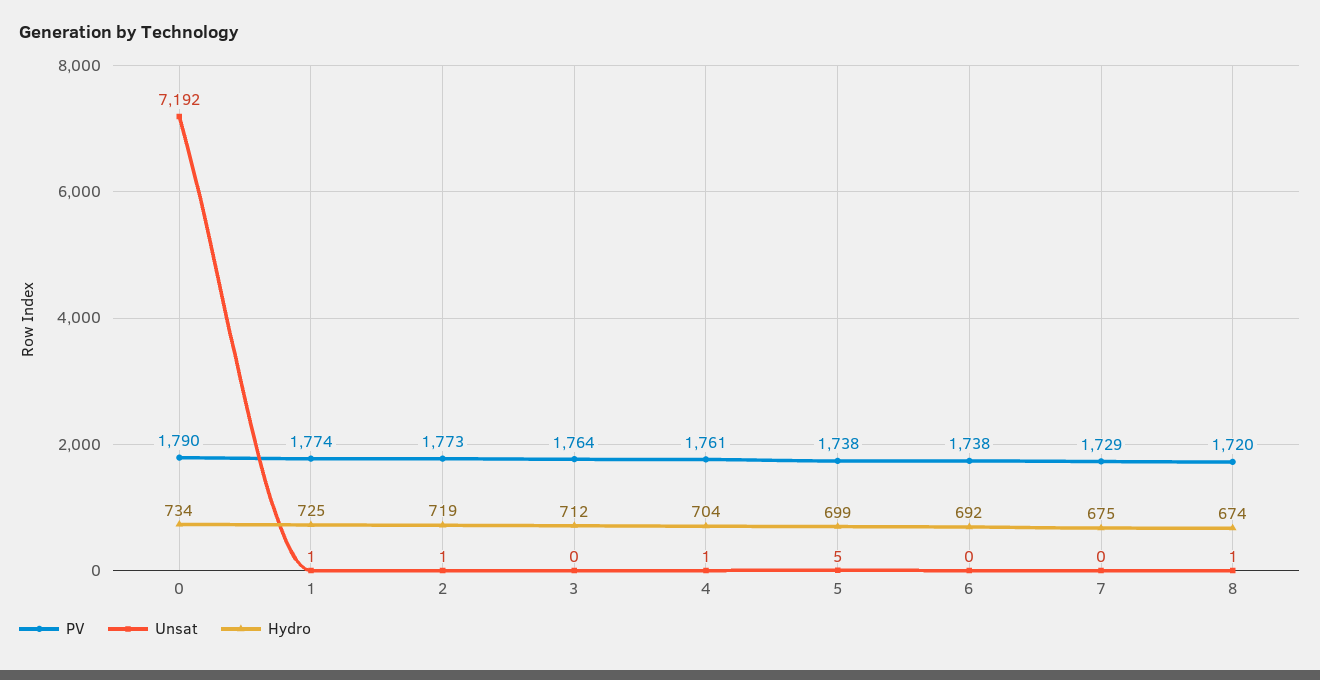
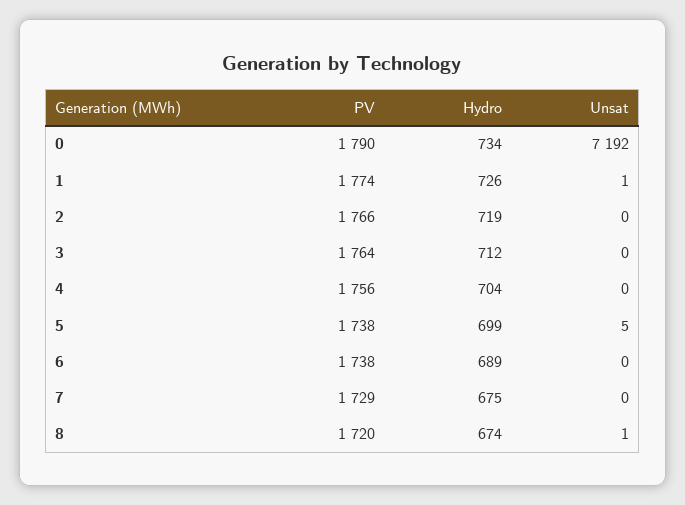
  {
    "PV": {
      "0": 1790,
      "1": 1774,
-     "2": 1773,
+     "2": 1766,
      "3": 1764,
-     "4": 1761,
+     "4": 1756,
      "5": 1738,
      "6": 1738,
      "7": 1729,
      "8": 1720
    },
    "Unsat": {
      "0": 7192,
      "1": 1,
-     "2": 1,
+     "2": 0,
      "3": 0,
-     "4": 1,
+     "4": 0,
      "5": 5,
      "6": 0,
      "7": 0,
      "8": 1
    },
    "Hydro": {
      "0": 734,
-     "1": 725,
+     "1": 726,
      "2": 719,
      "3": 712,
      "4": 704,
      "5": 699,
-     "6": 692,
+     "6": 689,
      "7": 675,
      "8": 674
    }
  }

